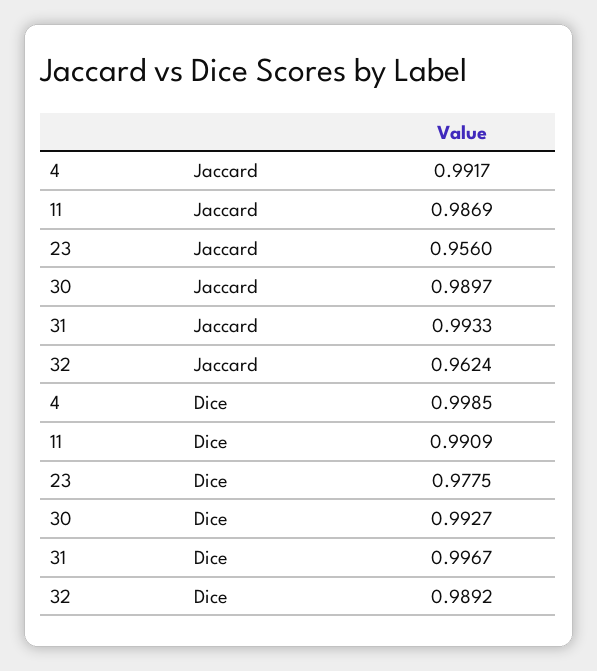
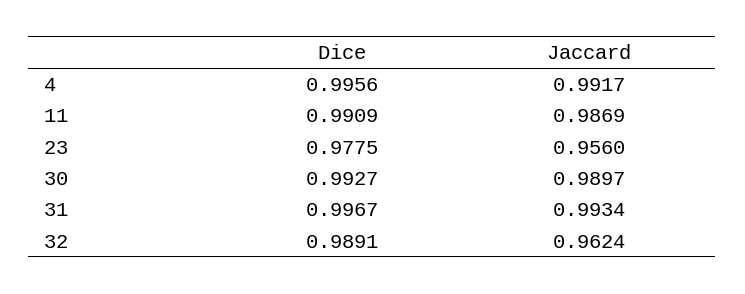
  {
    "4": {
      "Jaccard": 0.9917,
-     "Dice": 0.9985
+     "Dice": 0.9956
    },
    "11": {
      "Jaccard": 0.9869,
      "Dice": 0.9909
    },
    "23": {
      "Jaccard": 0.956,
      "Dice": 0.9775
    },
    "30": {
      "Jaccard": 0.9897,
      "Dice": 0.9927
    },
    "31": {
-     "Jaccard": 0.9933,
+     "Jaccard": 0.9934,
      "Dice": 0.9967
    },
    "32": {
      "Jaccard": 0.9624,
-     "Dice": 0.9892
+     "Dice": 0.9891
    }
  }

